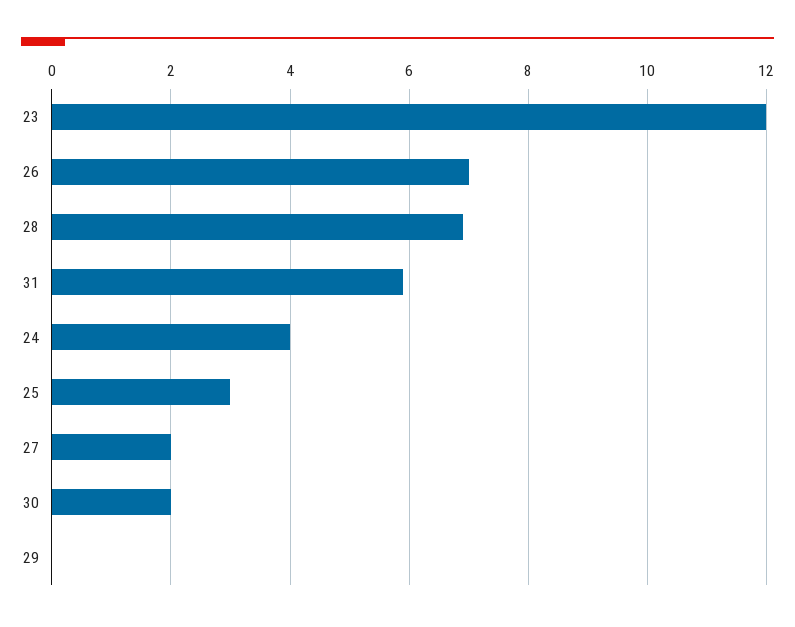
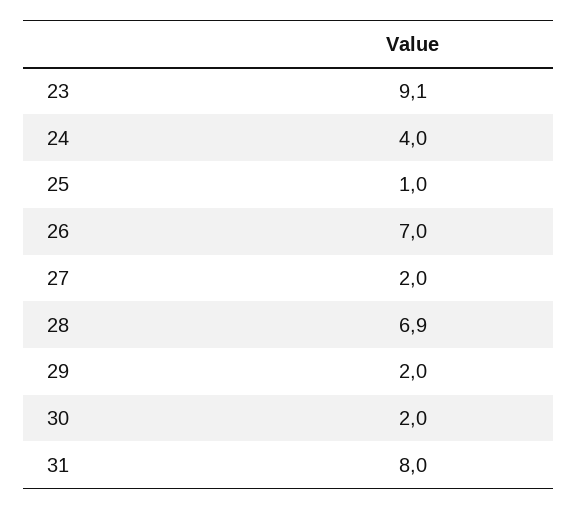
  {
-   "23": 12,
+   "23": 9.1,
    "26": 7,
    "28": 6.9,
-   "31": 6,
+   "31": 8,
    "24": 4,
-   "25": 3,
+   "25": 1,
    "27": 2,
    "30": 2,
-   "29": 0
+   "29": 2
  }

